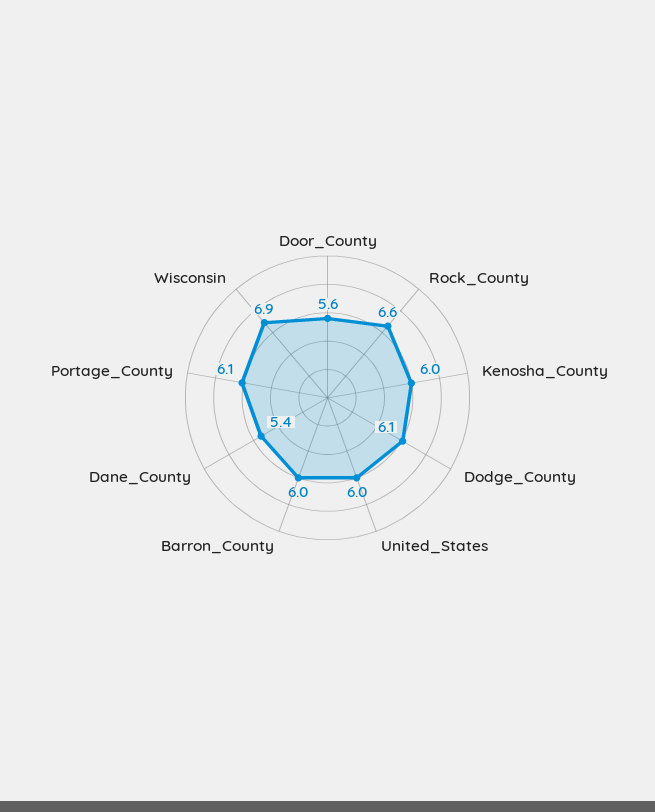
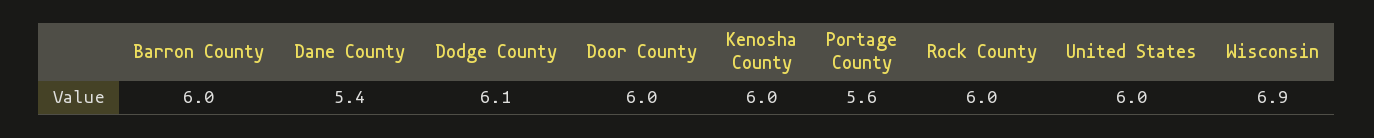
  {
-   "Door_County": 5.6,
+   "Door_County": 6,
-   "Rock_County": 6.6,
+   "Rock_County": 6,
    "Kenosha_County": 6,
    "Dodge_County": 6.1,
    "United_States": 6,
    "Barron_County": 6,
    "Dane_County": 5.4,
-   "Portage_County": 6.1,
+   "Portage_County": 5.6,
    "Wisconsin": 6.9
  }

